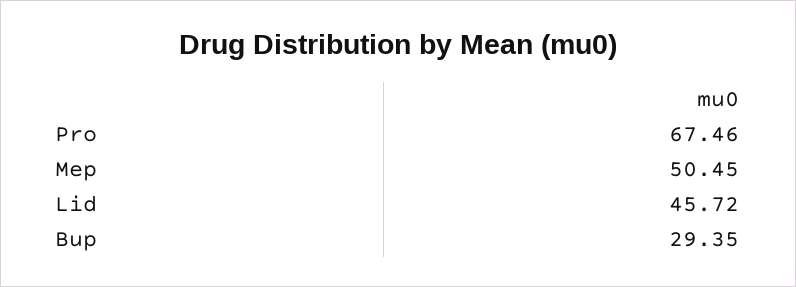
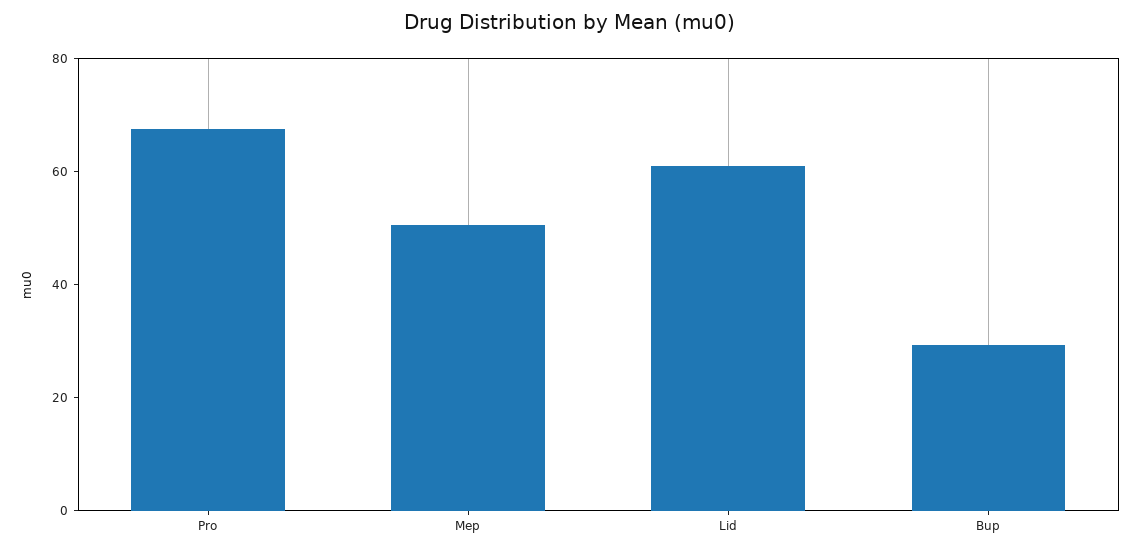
  {
    "Pro": 67.46,
    "Mep": 50.45,
-   "Lid": 45.72,
+   "Lid": 60,
    "Bup": 29.35
  }

